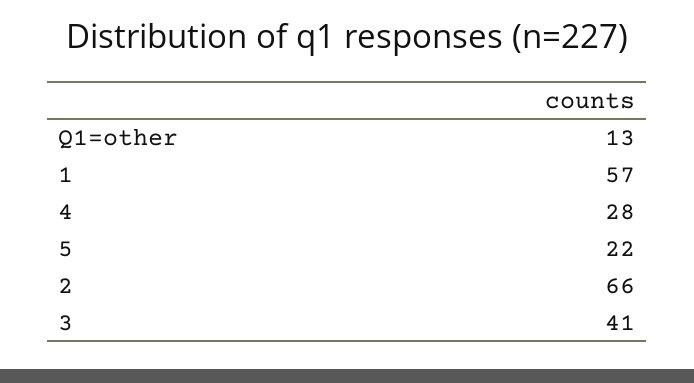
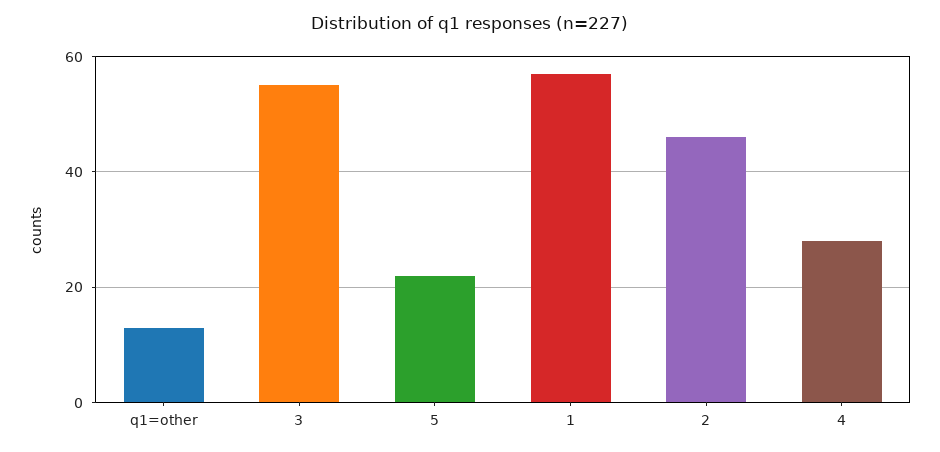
  {
    "Q1=other": 13,
    "1": 57,
    "4": 28,
    "5": 22,
-   "2": 66,
+   "2": 45,
-   "3": 41
+   "3": 55
  }

